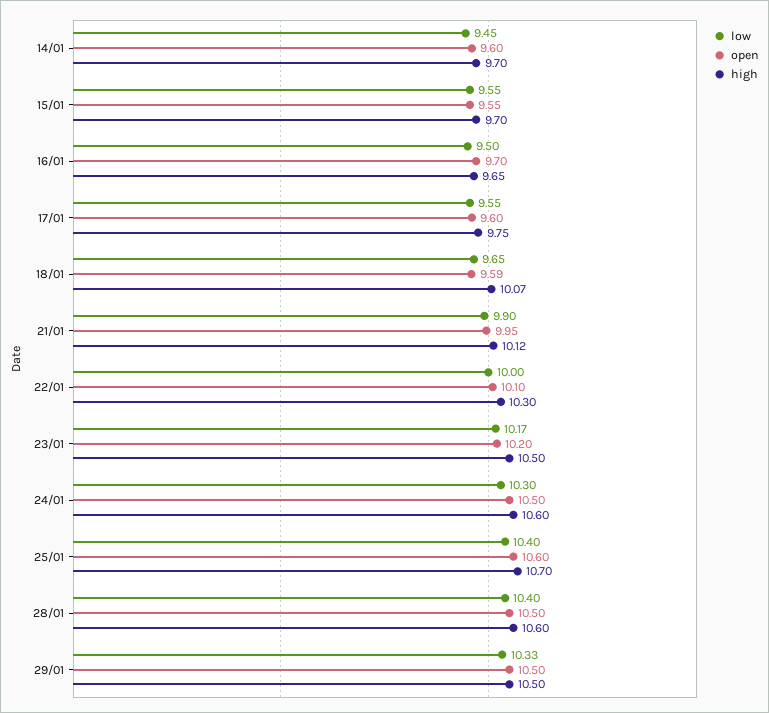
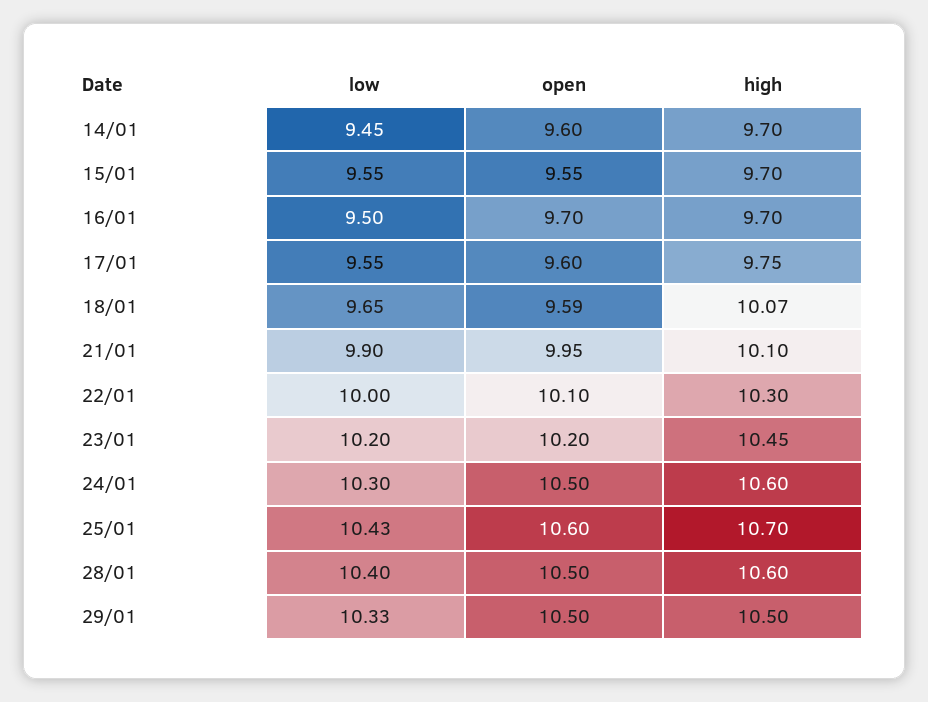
  {
    "low": {
      "14/01": 9.45,
      "15/01": 9.55,
      "16/01": 9.5,
      "17/01": 9.55,
      "18/01": 9.65,
      "21/01": 9.9,
      "22/01": 10,
-     "23/01": 10.17,
+     "23/01": 10.2,
      "24/01": 10.3,
-     "25/01": 10.4,
+     "25/01": 10.43,
      "28/01": 10.4,
      "29/01": 10.33
    },
    "open": {
      "14/01": 9.6,
      "15/01": 9.55,
      "16/01": 9.7,
      "17/01": 9.6,
      "18/01": 9.59,
      "21/01": 9.95,
      "22/01": 10.1,
      "23/01": 10.2,
      "24/01": 10.5,
      "25/01": 10.6,
      "28/01": 10.5,
      "29/01": 10.5
    },
    "high": {
      "14/01": 9.7,
      "15/01": 9.7,
-     "16/01": 9.65,
+     "16/01": 9.7,
      "17/01": 9.75,
      "18/01": 10.07,
-     "21/01": 10.12,
+     "21/01": 10.1,
      "22/01": 10.3,
-     "23/01": 10.5,
+     "23/01": 10.45,
      "24/01": 10.6,
      "25/01": 10.7,
      "28/01": 10.6,
      "29/01": 10.5
    }
  }

